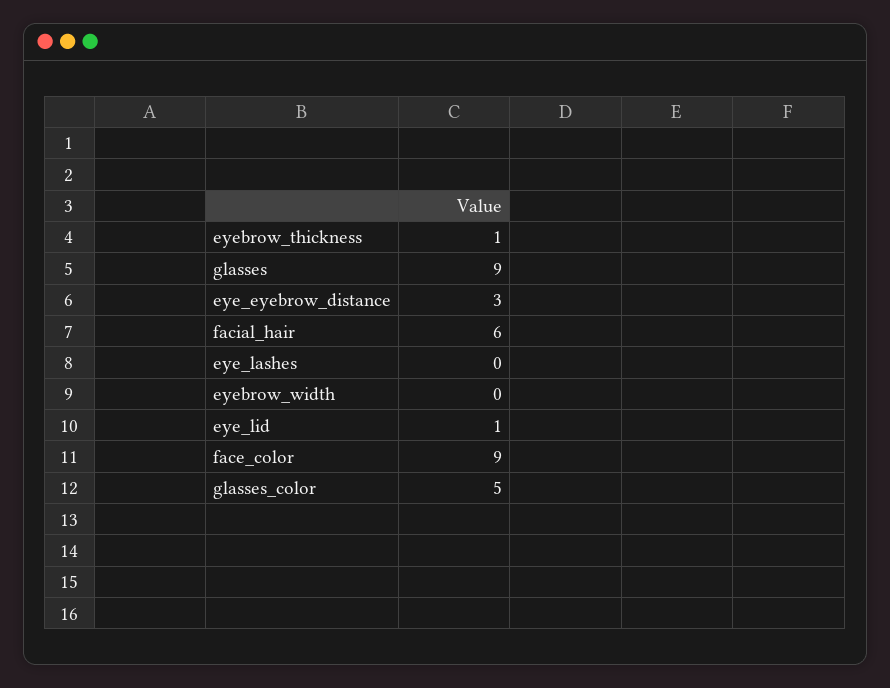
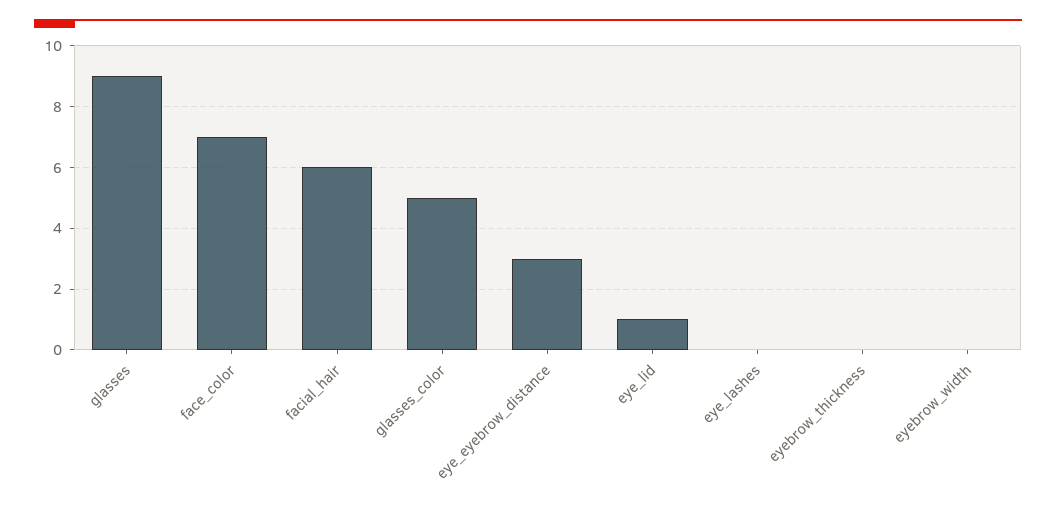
  {
-   "eyebrow_thickness": 1,
+   "eyebrow_thickness": 0,
    "glasses": 9,
    "eye_eyebrow_distance": 3,
    "facial_hair": 6,
    "eye_lashes": 0,
    "eyebrow_width": 0,
    "eye_lid": 1,
-   "face_color": 9,
+   "face_color": 7,
    "glasses_color": 5
  }

